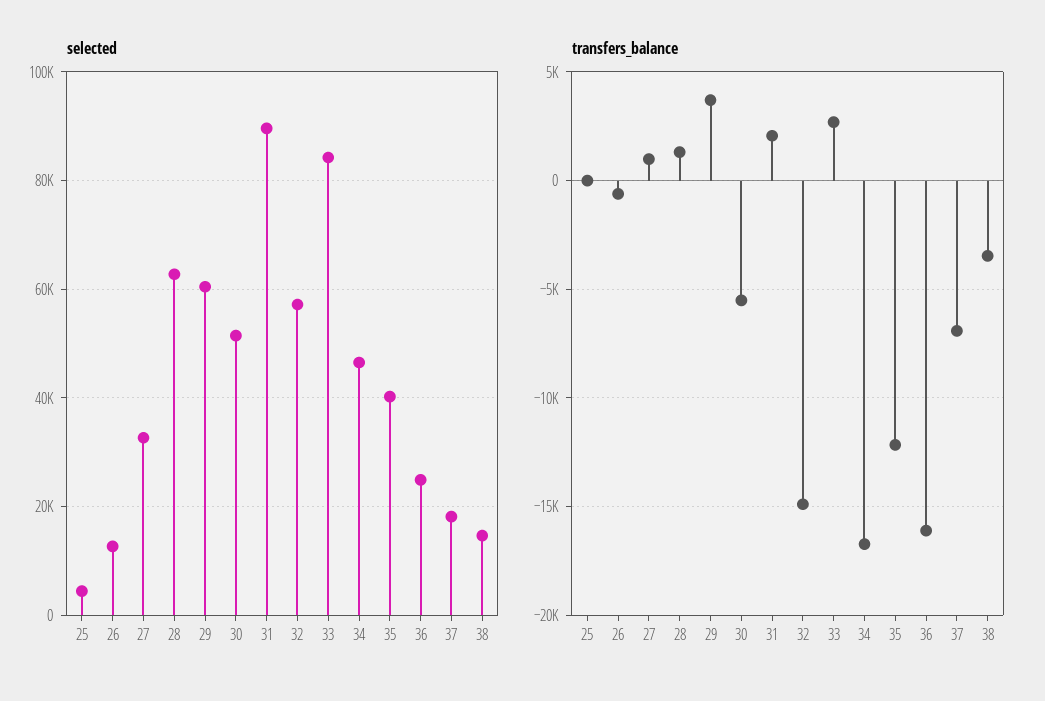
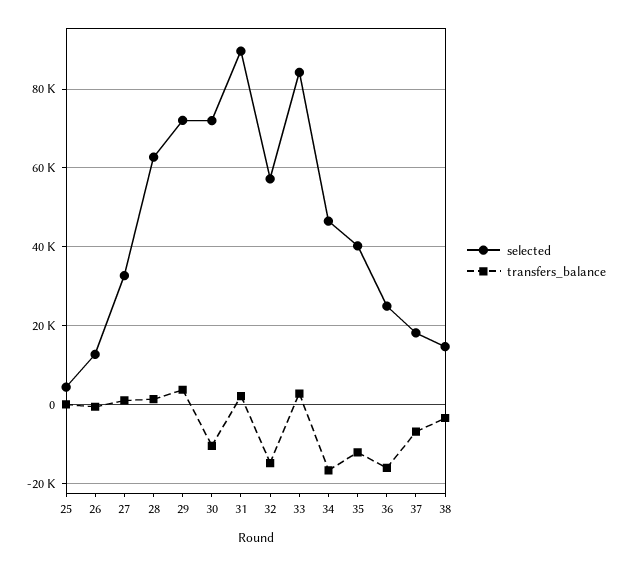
  {
    "selected": {
      "25": 4000,
      "26": 12000,
      "27": 32000,
      "28": 62000,
-     "29": 60000,
+     "29": 72000,
-     "30": 52000,
+     "30": 72000,
      "31": 90000,
      "32": 58000,
      "33": 84000,
      "34": 46000,
      "35": 40000,
      "36": 24000,
      "37": 18000,
      "38": 14000
    },
    "transfers_balance": {
      "25": 0,
      "26": -500,
      "27": 1000,
      "28": 1500,
      "29": 3500,
-     "30": -5500,
+     "30": -10000,
      "31": 2000,
      "32": -15000,
      "33": 2500,
      "34": -16500,
      "35": -12000,
      "36": -16000,
      "37": -7000,
      "38": -3500
    }
  }

